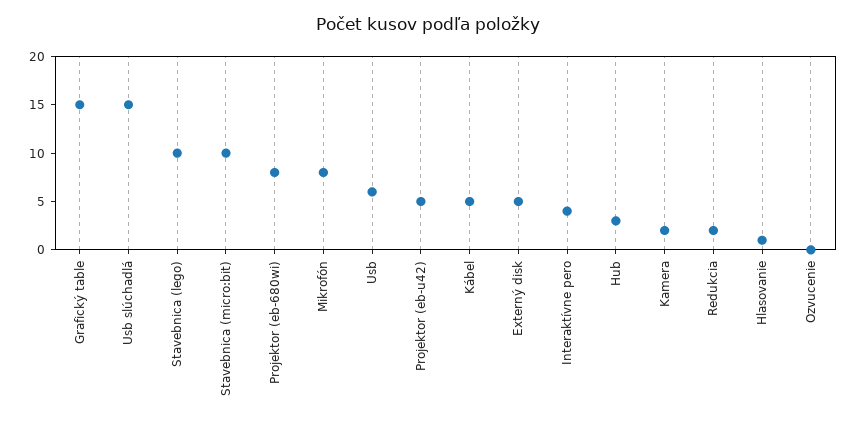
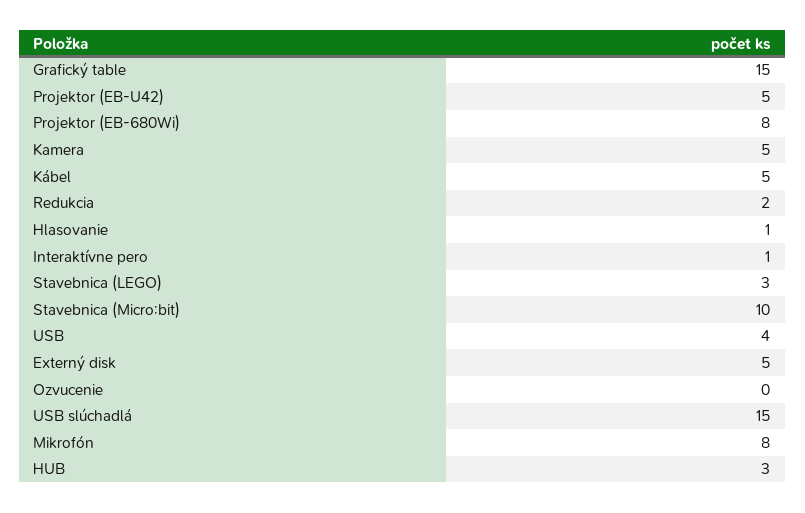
  {
    "Grafický table": 15,
    "Usb slúchadlá": 15,
-   "Stavebnica (lego)": 10,
+   "Stavebnica (lego)": 3,
    "Stavebnica (micro:bit)": 10,
    "Projektor (eb-680wi)": 8,
    "Mikrofón": 8,
-   "Usb": 6,
+   "Usb": 4,
    "Projektor (eb-u42)": 5,
    "Kábel": 5,
    "Externý disk": 5,
-   "Interaktívne pero": 4,
+   "Interaktívne pero": 1,
    "Hub": 3,
-   "Kamera": 2,
+   "Kamera": 5,
    "Redukcia": 2,
    "Hlasovanie": 1,
    "Ozvucenie": 0
  }

